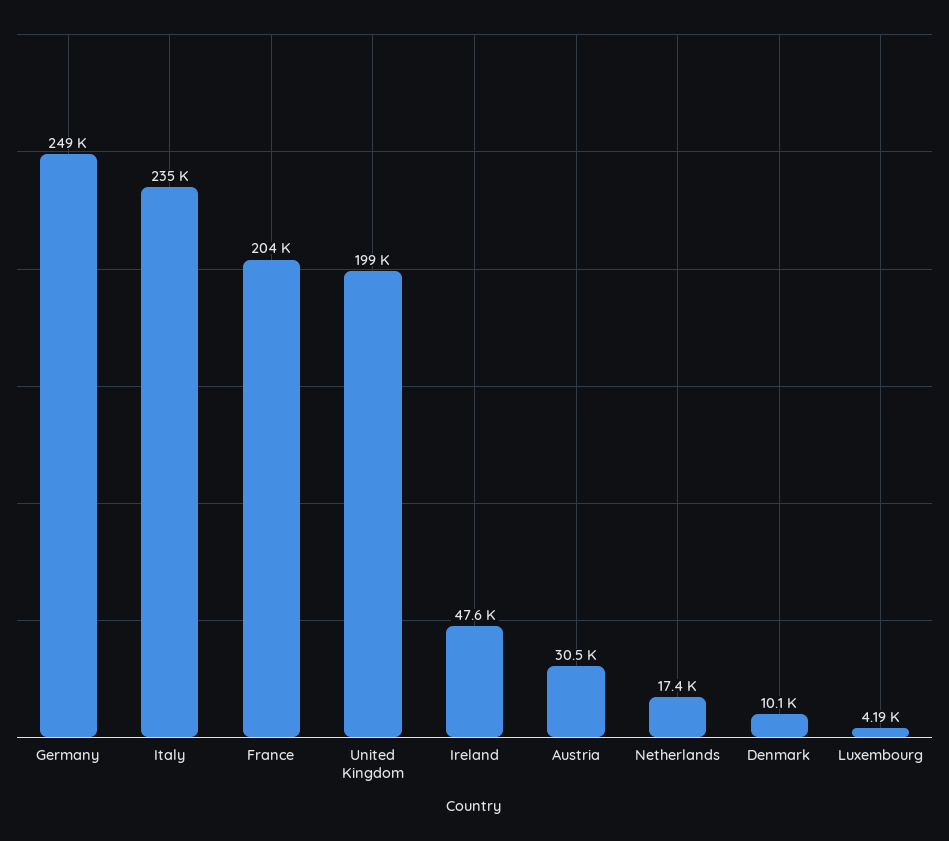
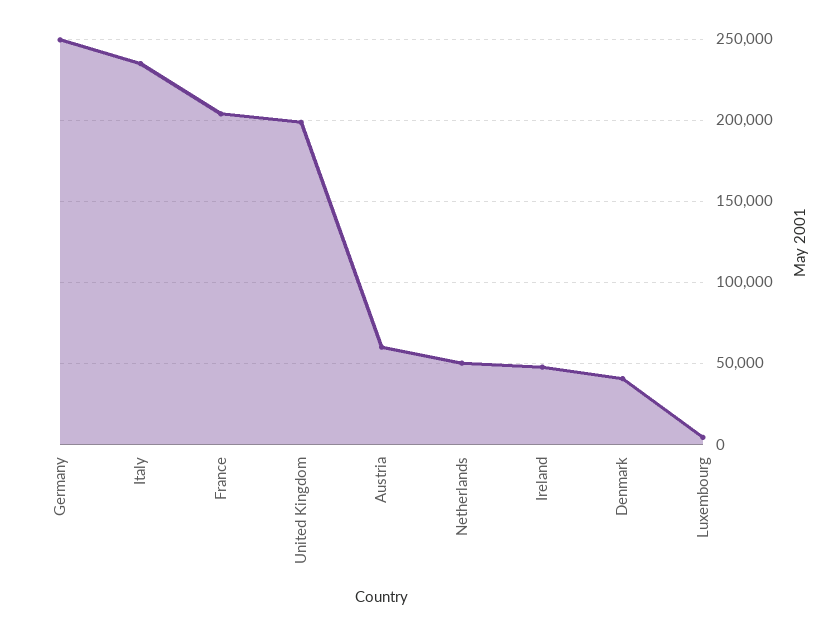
  {
    "Germany": 249000,
    "Italy": 235000,
    "France": 204000,
    "United Kingdom": 199000,
    "Ireland": 47600,
-   "Austria": 30500,
+   "Austria": 60000,
-   "Netherlands": 17400,
+   "Netherlands": 50000,
-   "Denmark": 10100,
+   "Denmark": 40000,
    "Luxembourg": 4190
  }

